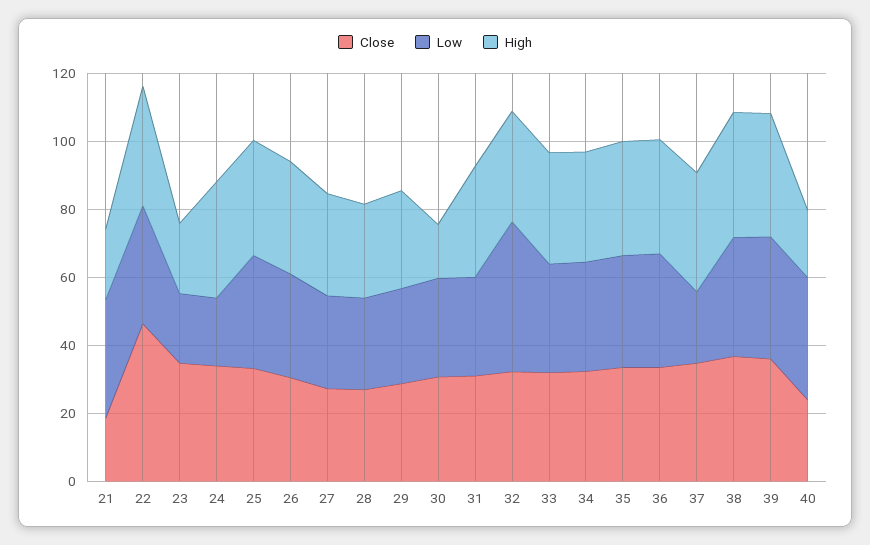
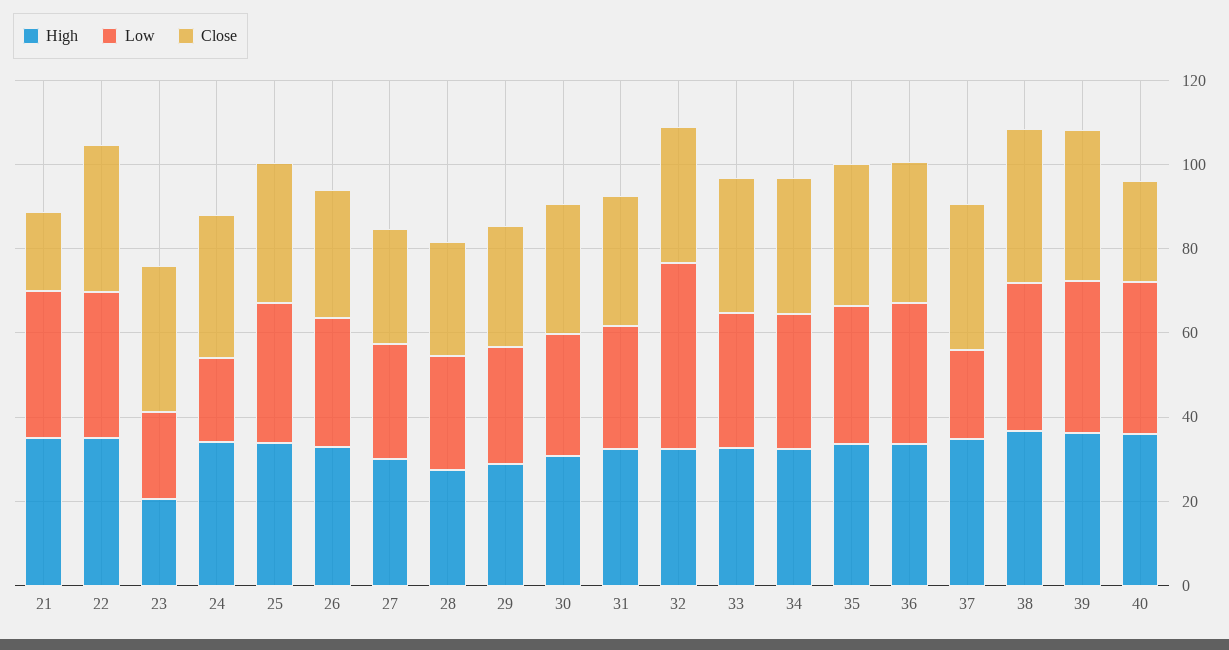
  {
    "Close": {
      "21": 20,
-     "22": 45,
+     "22": 35,
      "23": 35,
      "24": 35,
      "25": 35,
      "26": 30,
      "27": 25,
      "28": 25,
      "29": 30,
      "30": 30,
      "31": 30,
      "32": 30,
      "33": 30,
      "34": 30,
      "35": 35,
      "36": 35,
      "37": 35,
      "38": 35,
      "39": 35,
      "40": 25
    },
    "Low": {
      "21": 35,
      "22": 35,
      "23": 20,
      "24": 20,
      "25": 35,
      "26": 30,
      "27": 25,
      "28": 25,
      "29": 30,
      "30": 30,
      "31": 30,
      "32": 45,
      "33": 30,
      "34": 30,
      "35": 35,
      "36": 35,
      "37": 20,
      "38": 35,
      "39": 35,
      "40": 35
    },
    "High": {
-     "21": 20,
+     "21": 35,
      "22": 35,
      "23": 20,
      "24": 35,
      "25": 35,
      "26": 35,
      "27": 30,
      "28": 30,
      "29": 30,
-     "30": 15,
+     "30": 30,
      "31": 30,
      "32": 30,
      "33": 35,
      "34": 30,
      "35": 35,
      "36": 35,
      "37": 35,
      "38": 35,
      "39": 35,
-     "40": 20
+     "40": 35
    }
  }

